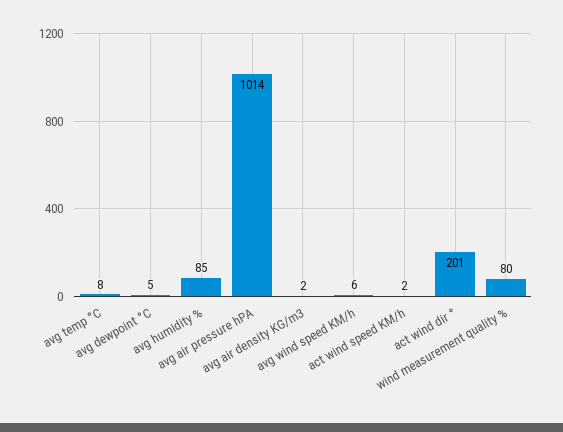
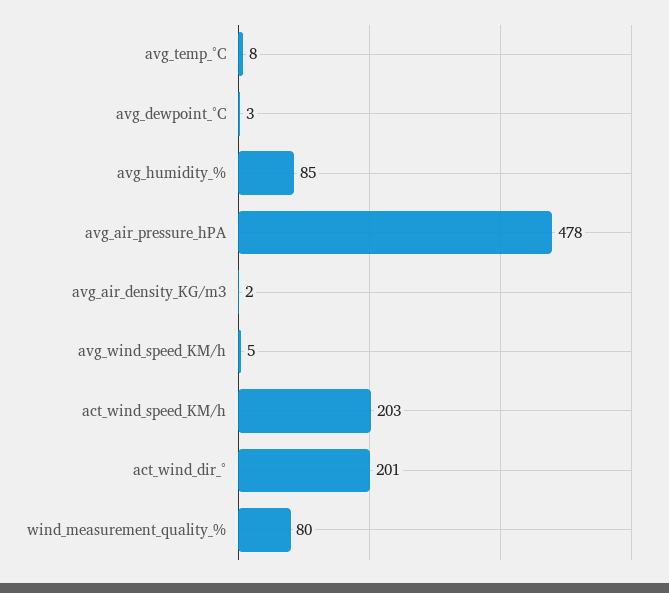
  {
    "avg temp °C": 8,
-   "avg dewpoint °C": 5,
+   "avg dewpoint °C": 3,
    "avg humidity %": 85,
-   "avg air pressure hPA": 1014,
+   "avg air pressure hPA": 478,
    "avg air density KG/m3": 2,
-   "avg wind speed KM/h": 6,
+   "avg wind speed KM/h": 5,
-   "act wind speed KM/h": 2,
+   "act wind speed KM/h": 203,
    "act wind dir °": 201,
    "wind measurement quality %": 80
  }

